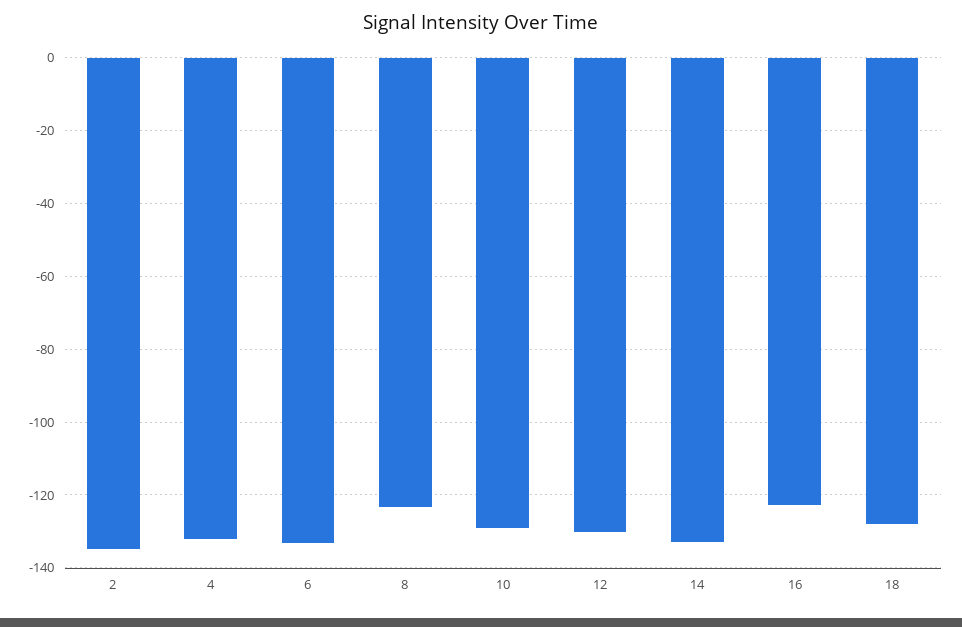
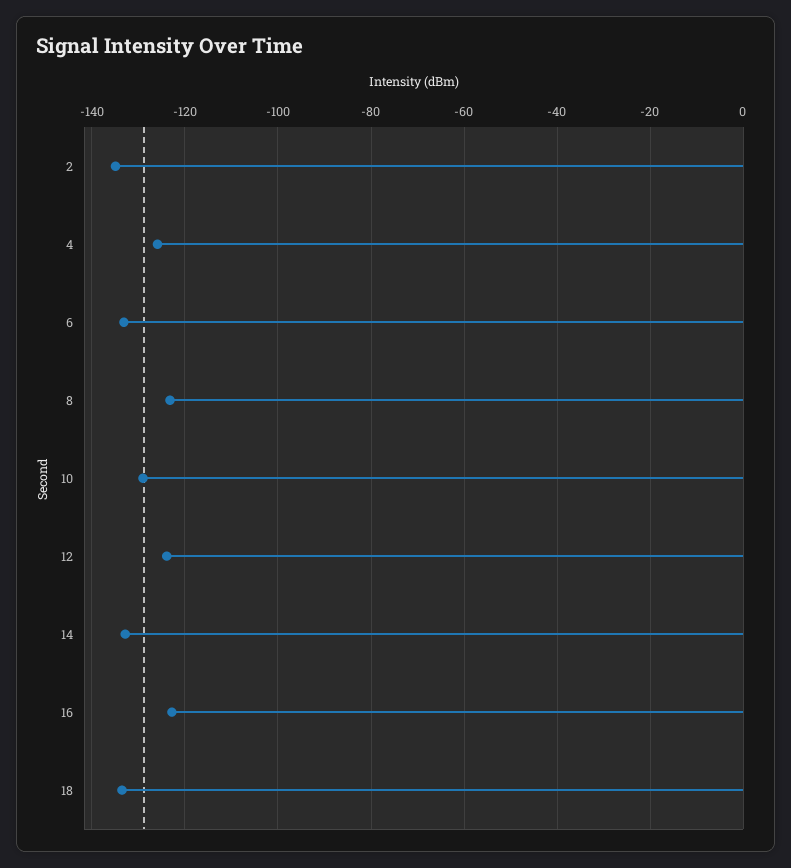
  {
    "2": -134,
-   "4": -132,
+   "4": -126,
    "6": -134,
    "8": -124,
    "10": -130,
-   "12": -130,
+   "12": -124,
    "14": -132,
    "16": -122,
-   "18": -128
+   "18": -134
  }

